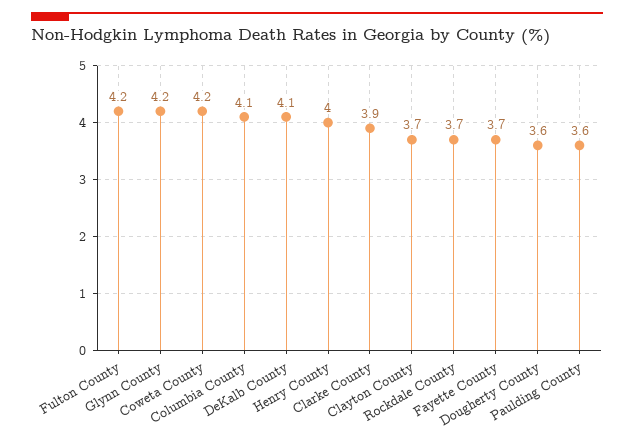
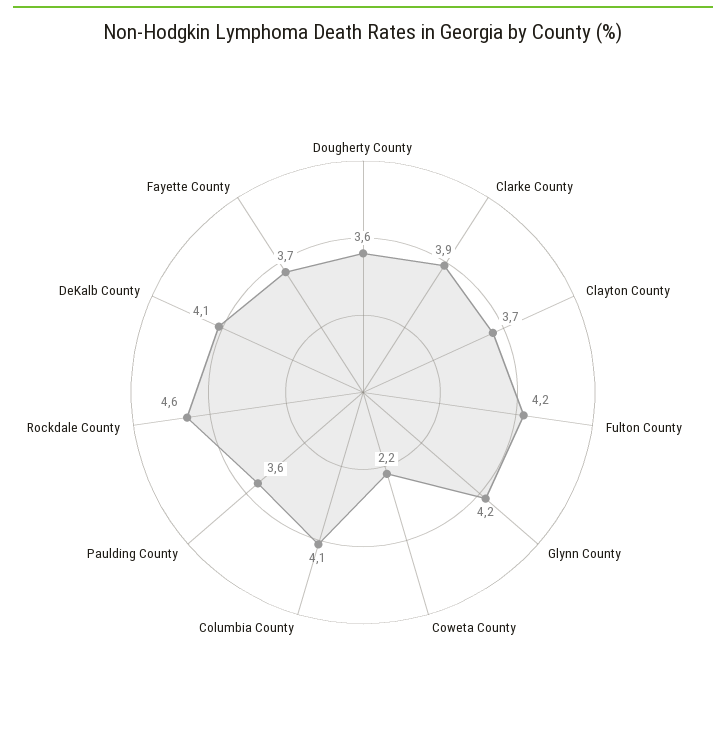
  {
    "Fulton County": 4.2,
    "Glynn County": 4.2,
-   "Coweta County": 4.2,
+   "Coweta County": 2.2,
    "Columbia County": 4.1,
    "DeKalb County": 4.1,
-   "Henry County": 4,
    "Clarke County": 3.9,
    "Clayton County": 3.7,
-   "Rockdale County": 3.7,
+   "Rockdale County": 4.6,
    "Fayette County": 3.7,
    "Dougherty County": 3.6,
    "Paulding County": 3.6
  }

